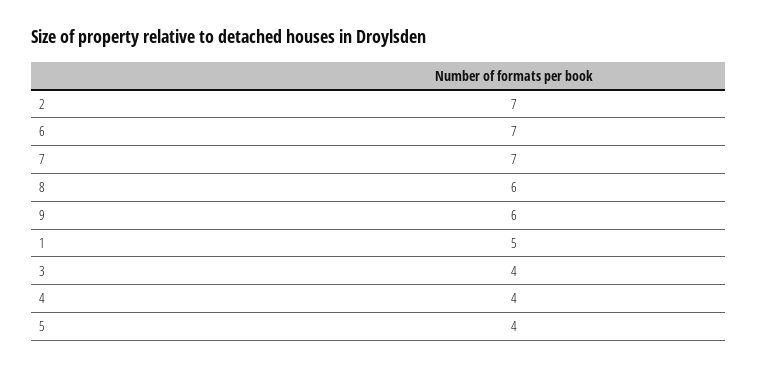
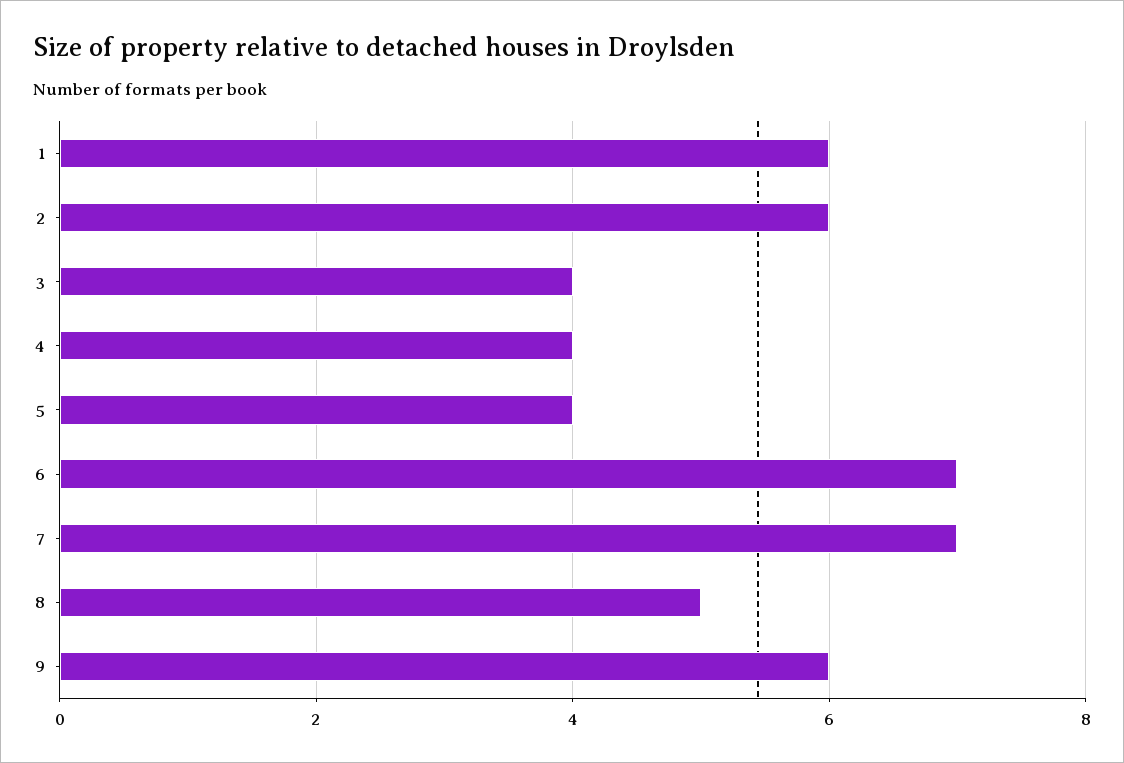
  {
-   "2": 7,
+   "2": 6,
    "6": 7,
    "7": 7,
-   "8": 6,
+   "8": 5,
    "9": 6,
-   "1": 5,
+   "1": 6,
    "3": 4,
    "4": 4,
    "5": 4
  }

